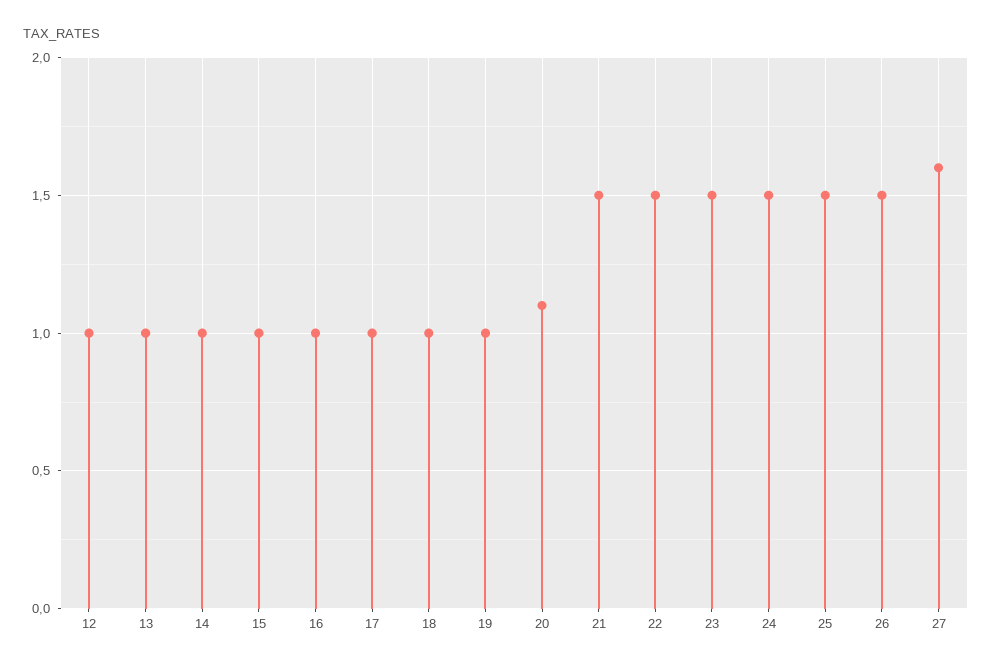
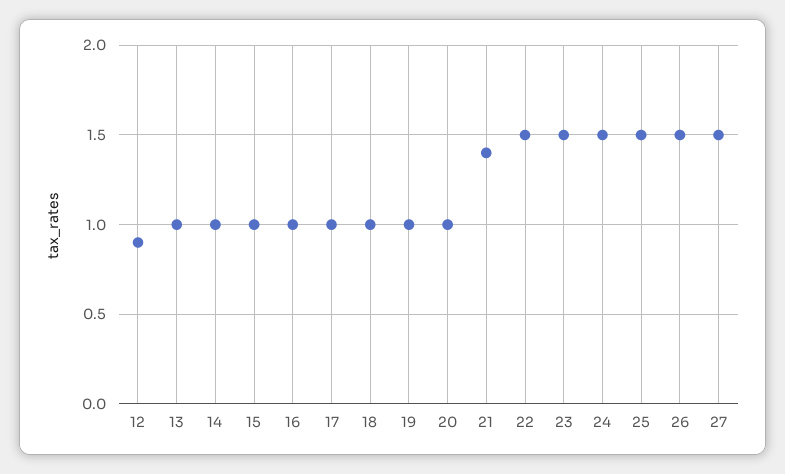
  {
-   "12": 1,
+   "12": 0.9,
    "13": 1,
    "14": 1,
    "15": 1,
    "16": 1,
    "17": 1,
    "18": 1,
    "19": 1,
-   "20": 1.1,
+   "20": 1,
-   "21": 1.5,
+   "21": 1.4,
    "22": 1.5,
    "23": 1.5,
    "24": 1.5,
    "25": 1.5,
    "26": 1.5,
-   "27": 1.6
+   "27": 1.5
  }

